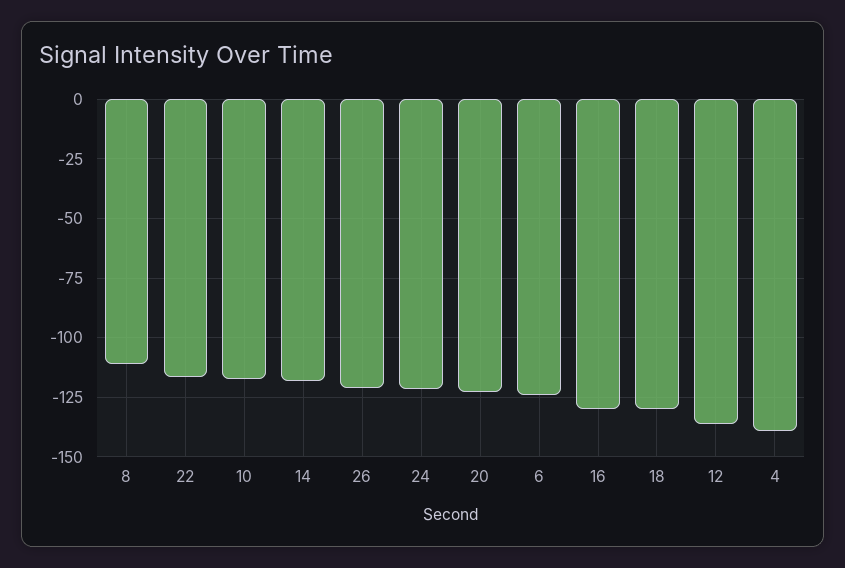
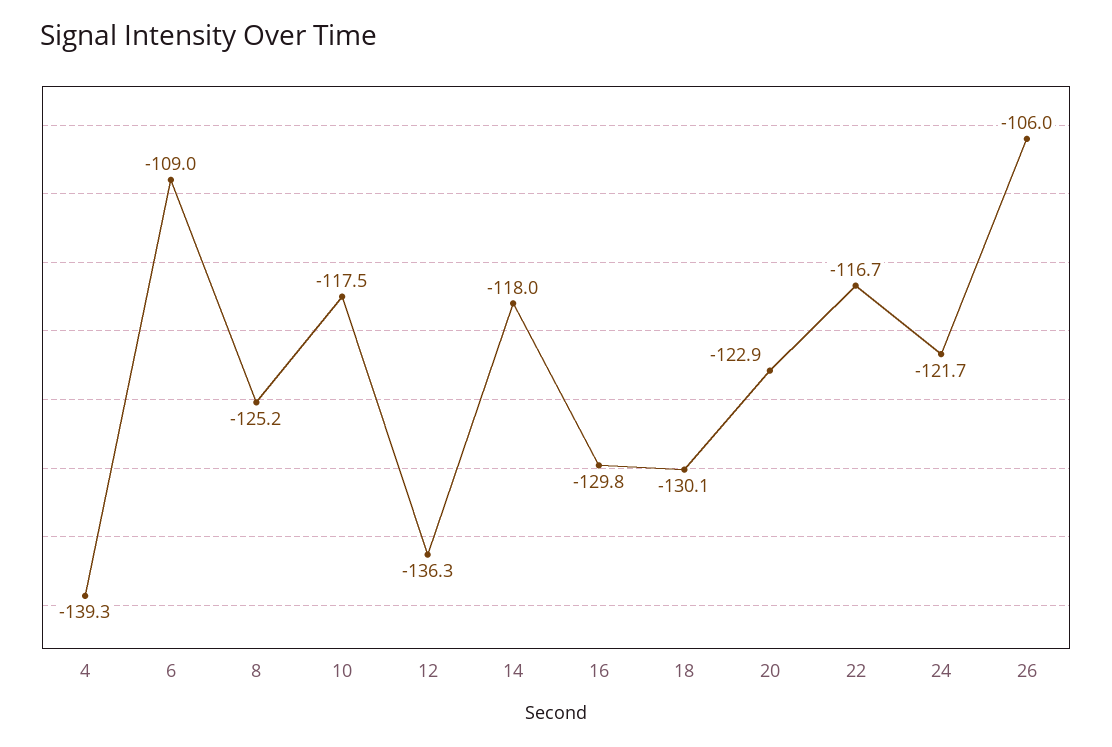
  {
-   "8": -110,
+   "8": -125.2,
    "22": -116.7,
    "10": -117.5,
    "14": -118,
-   "26": -120,
+   "26": -106,
    "24": -121.7,
    "20": -122.9,
-   "6": -125,
+   "6": -109,
    "16": -129.8,
    "18": -130.1,
    "12": -136.3,
    "4": -139.3
  }

